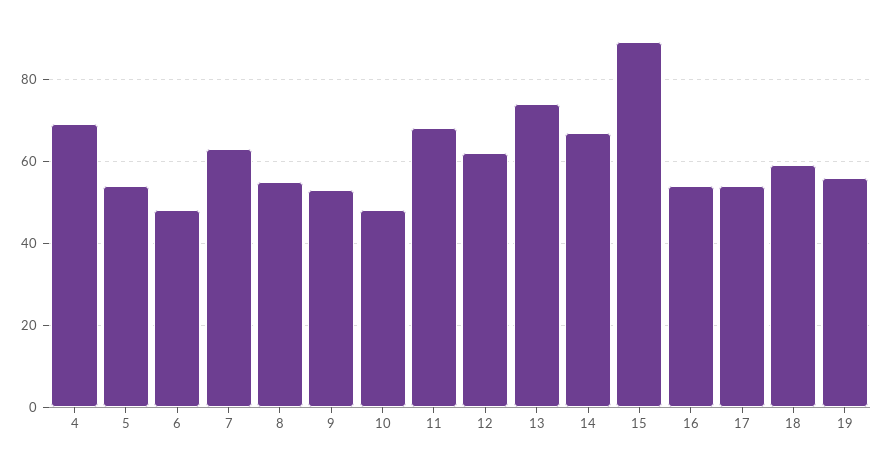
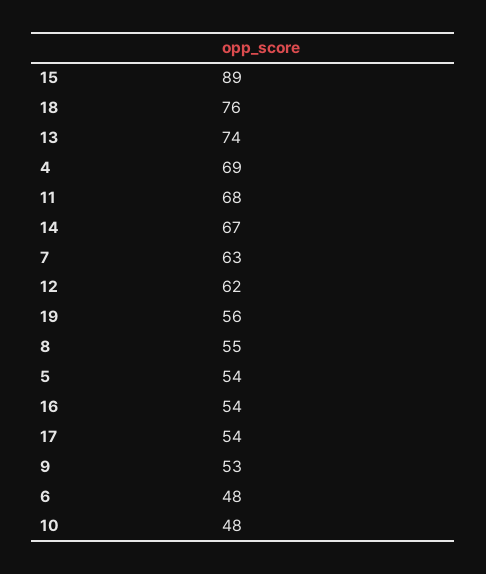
  {
    "4": 69,
    "5": 54,
    "6": 48,
    "7": 63,
    "8": 55,
    "9": 53,
    "10": 48,
    "11": 68,
    "12": 62,
    "13": 74,
    "14": 67,
    "15": 89,
    "16": 54,
    "17": 54,
-   "18": 60,
+   "18": 76,
    "19": 56
  }

